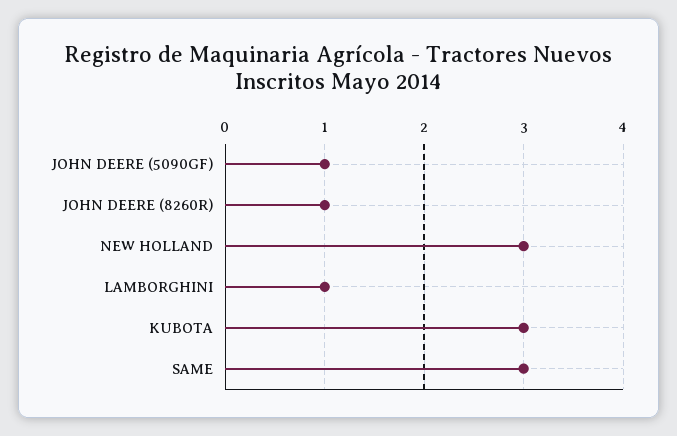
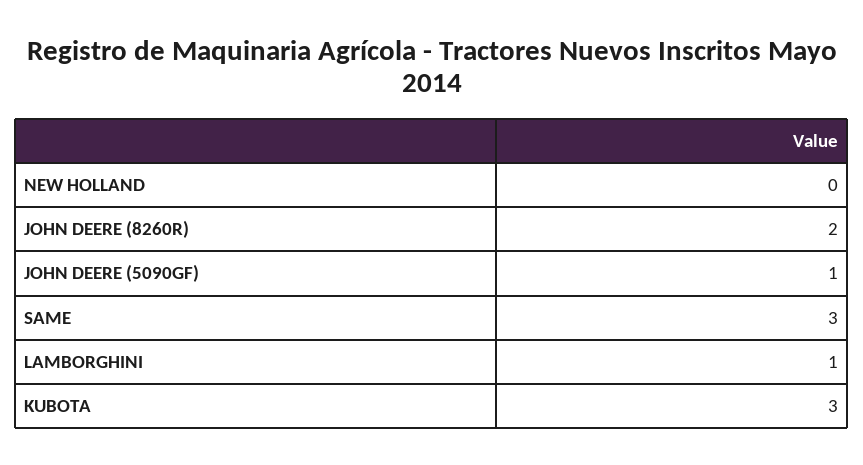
  {
    "JOHN DEERE (5090GF)": 1,
-   "JOHN DEERE (8260R)": 1,
+   "JOHN DEERE (8260R)": 2,
-   "NEW HOLLAND": 3,
+   "NEW HOLLAND": 0,
    "LAMBORGHINI": 1,
    "KUBOTA": 3,
    "SAME": 3
  }

